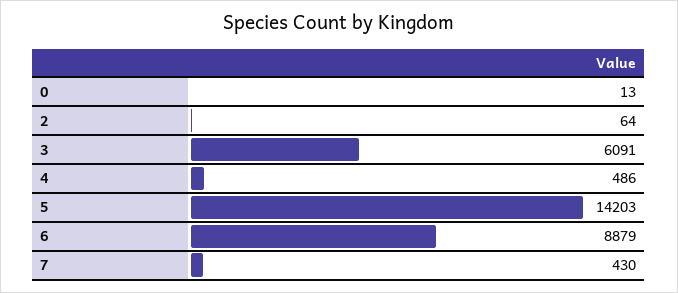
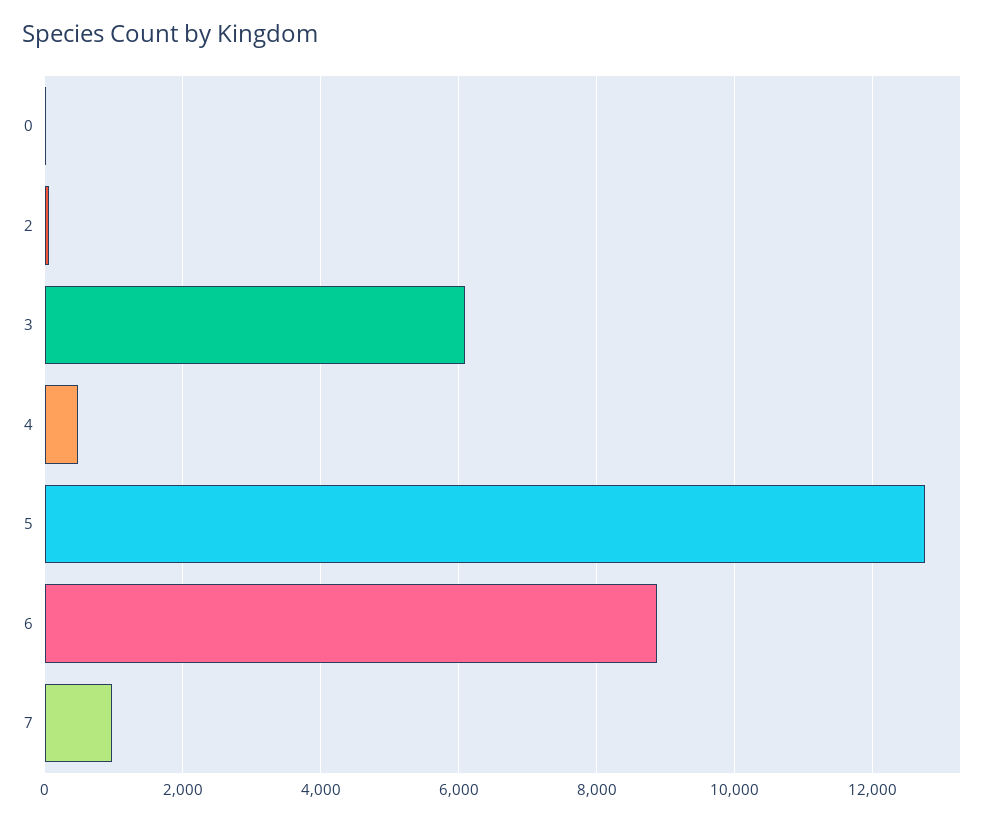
  {
    "0": 13,
    "2": 64,
    "3": 6091,
    "4": 486,
-   "5": 14203,
+   "5": 12800,
    "6": 8879,
-   "7": 430
+   "7": 1000
  }

